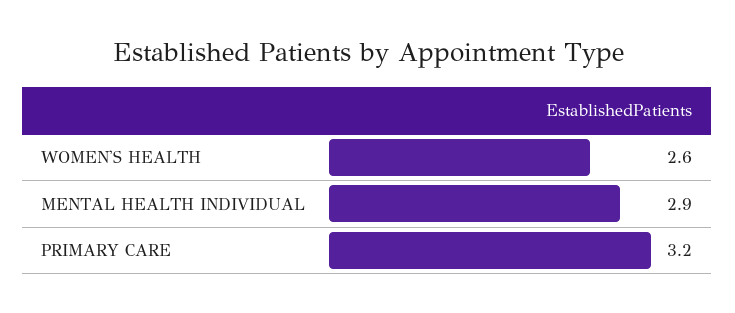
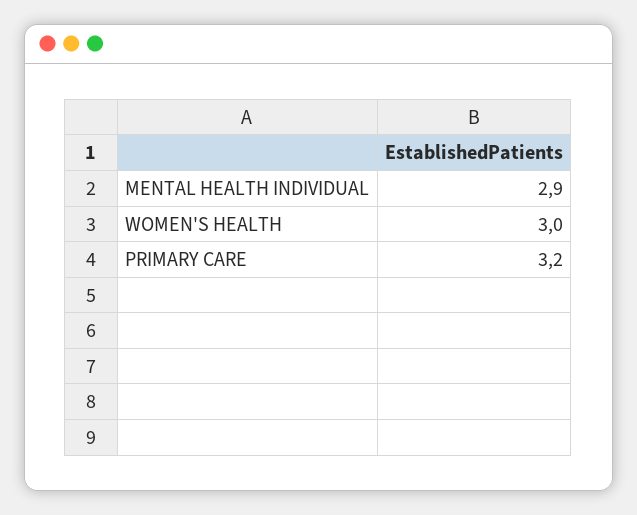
  {
-   "WOMEN'S HEALTH": 2.6,
+   "WOMEN'S HEALTH": 3,
    "MENTAL HEALTH INDIVIDUAL": 2.9,
    "PRIMARY CARE": 3.2
  }

